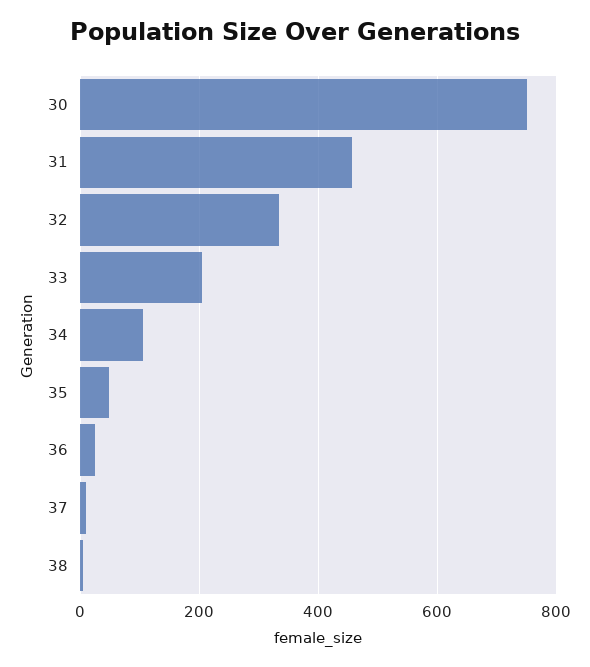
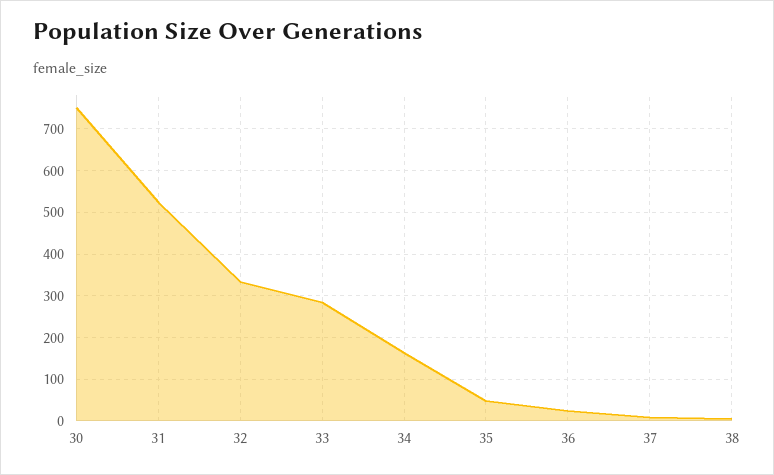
  {
    "30": 760,
-   "31": 460,
+   "31": 520,
    "32": 340,
-   "33": 200,
+   "33": 280,
-   "34": 100,
+   "34": 160,
    "35": 40,
    "36": 20,
    "37": 0,
    "38": 0
  }

